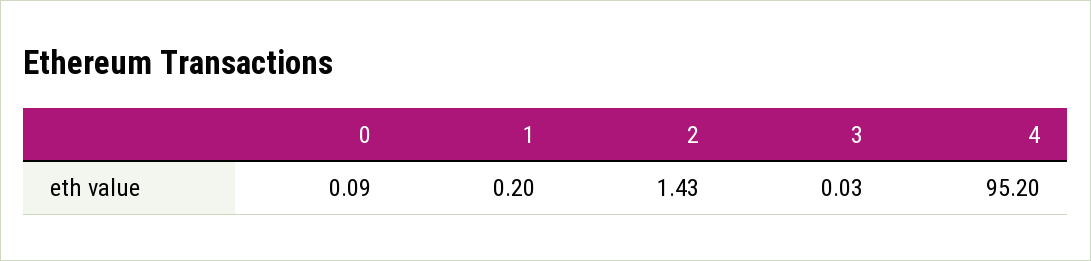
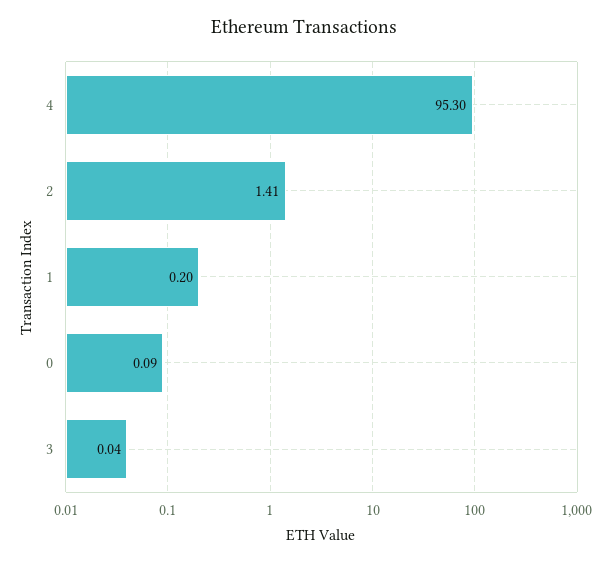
  {
    "0": 0.09,
    "1": 0.2,
-   "2": 1.43,
+   "2": 1.41,
-   "3": 0.03,
+   "3": 0.04,
-   "4": 95.2
+   "4": 95.3
  }

